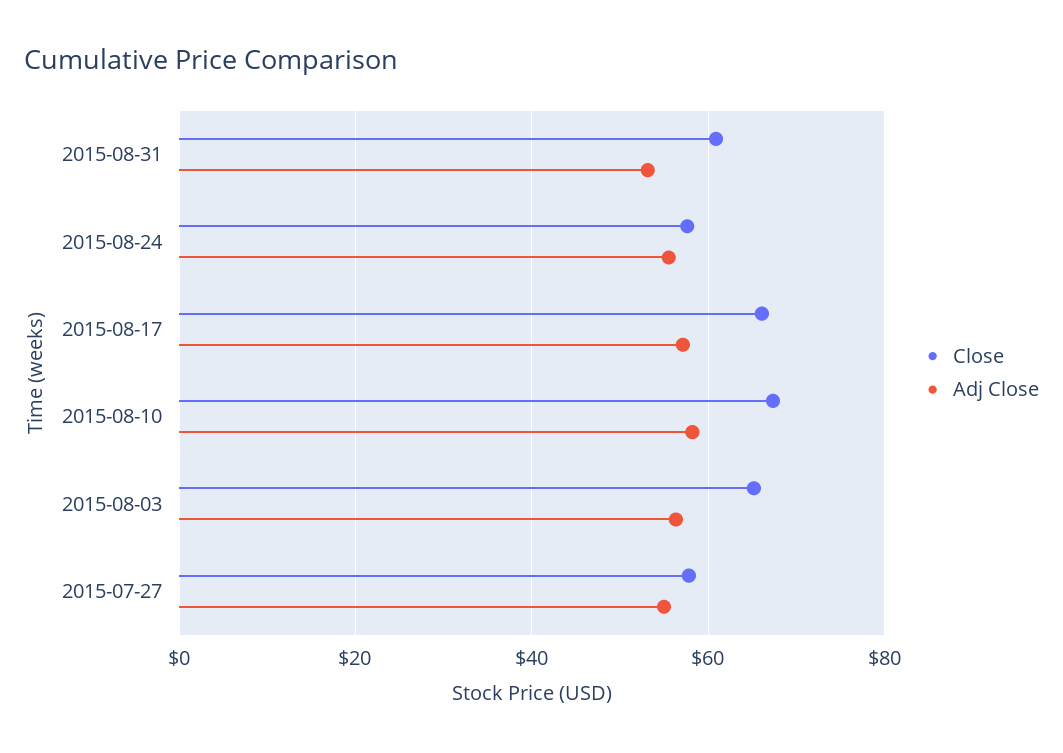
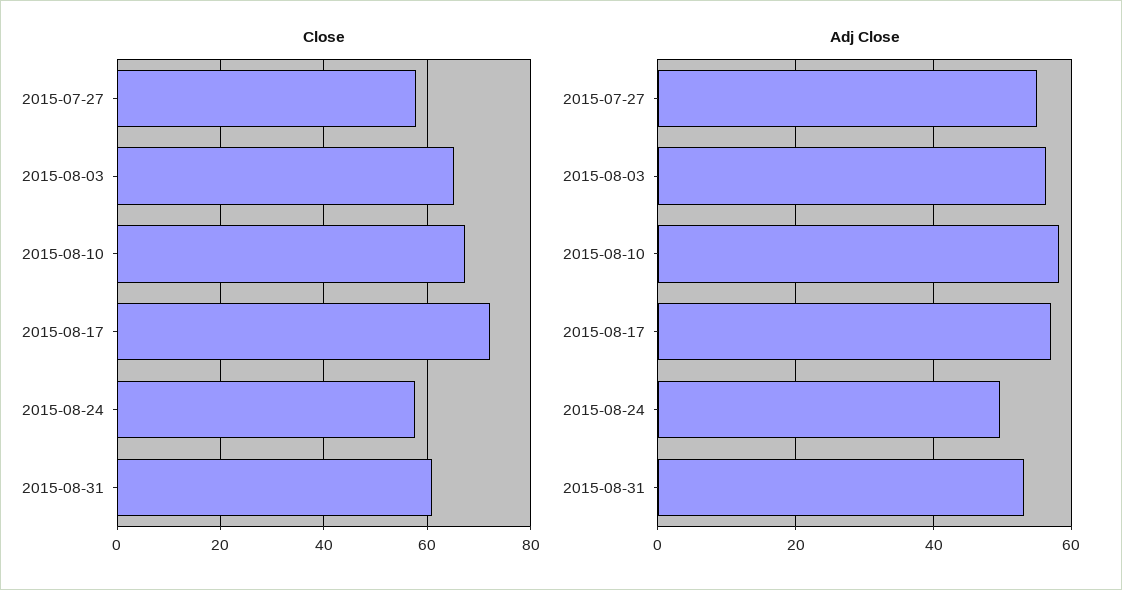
  {
    "Close": {
      "2015-08-31": 60,
      "2015-08-24": 58,
-     "2015-08-17": 66,
+     "2015-08-17": 72,
      "2015-08-10": 68,
      "2015-08-03": 66,
      "2015-07-27": 58
    },
    "Adj Close": {
      "2015-08-31": 54,
-     "2015-08-24": 56,
+     "2015-08-24": 50,
      "2015-08-17": 58,
      "2015-08-10": 58,
      "2015-08-03": 56,
      "2015-07-27": 54
    }
  }

